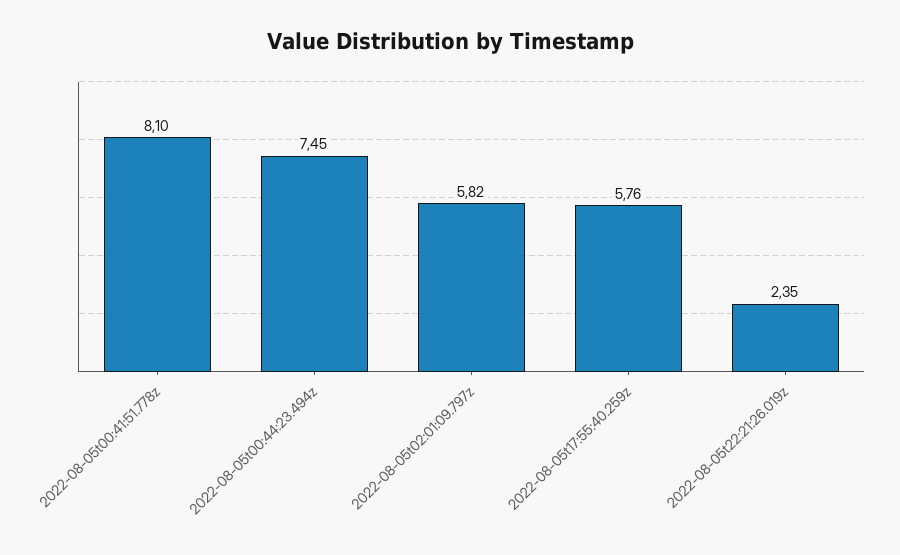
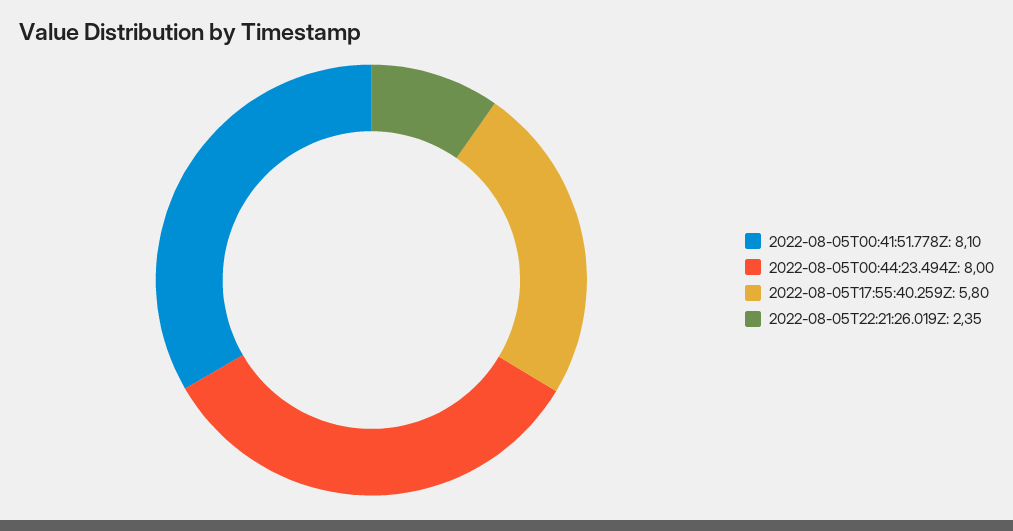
  {
    "2022-08-05t00:41:51.778z": 8.1,
-   "2022-08-05t00:44:23.494z": 7.45,
+   "2022-08-05t00:44:23.494z": 8,
-   "2022-08-05t02:01:09.797z": 5.82,
-   "2022-08-05t17:55:40.259z": 5.76,
+   "2022-08-05t17:55:40.259z": 5.8,
    "2022-08-05t22:21:26.019z": 2.35
  }

